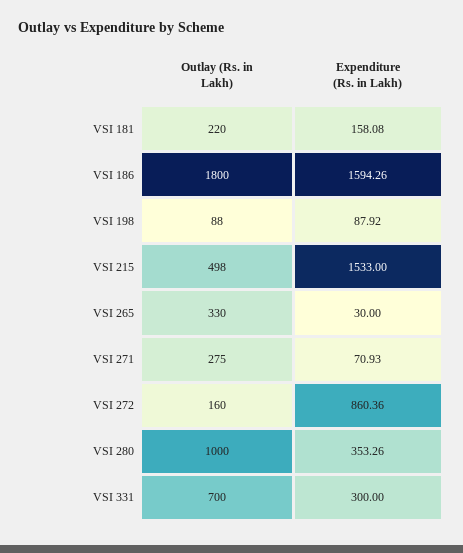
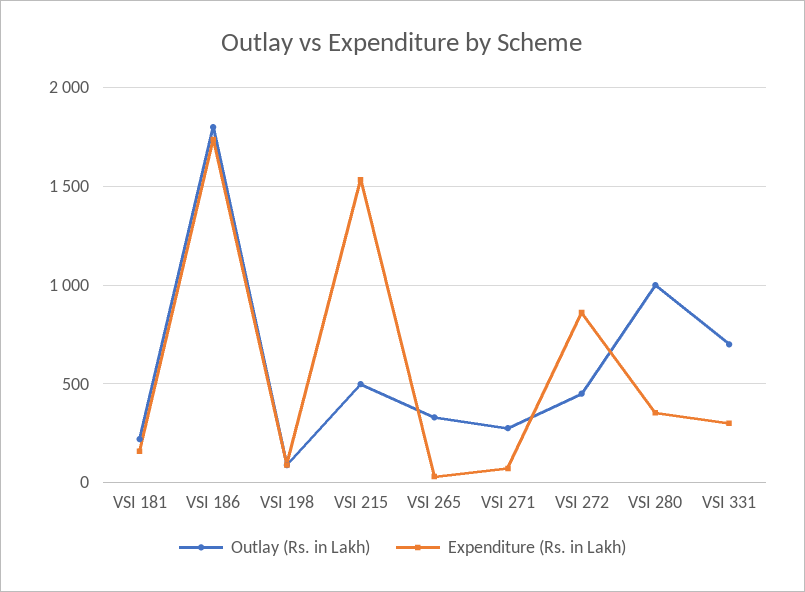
  {
    "Outlay (Rs. in Lakh)": {
      "VSI 181": 220,
      "VSI 186": 1800,
      "VSI 198": 88,
      "VSI 215": 498,
      "VSI 265": 330,
      "VSI 271": 275,
-     "VSI 272": 160,
+     "VSI 272": 450,
      "VSI 280": 1000,
      "VSI 331": 700
    },
    "Expenditure (Rs. in Lakh)": {
      "VSI 181": 158.08,
-     "VSI 186": 1594.26,
+     "VSI 186": 1750,
      "VSI 198": 87.92,
      "VSI 215": 1533,
      "VSI 265": 30,
      "VSI 271": 70.93,
      "VSI 272": 860.36,
      "VSI 280": 353.26,
      "VSI 331": 300
    }
  }

